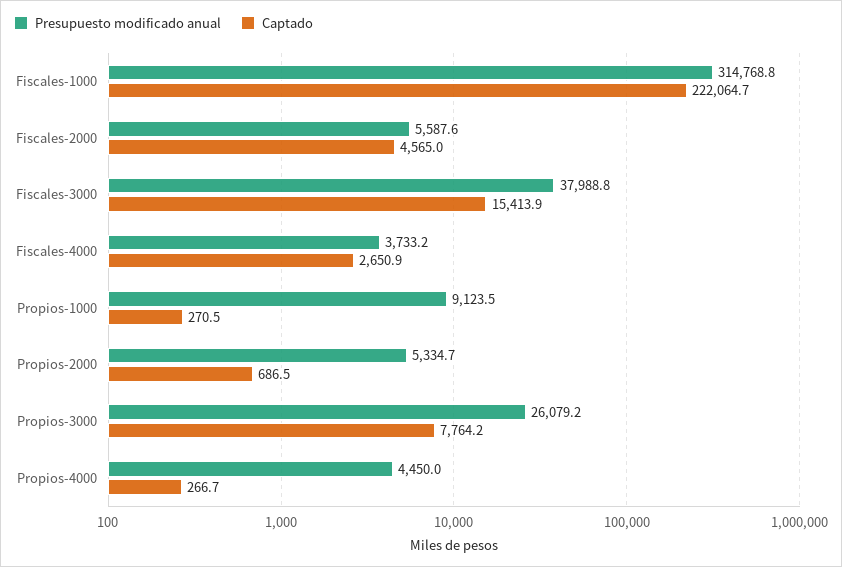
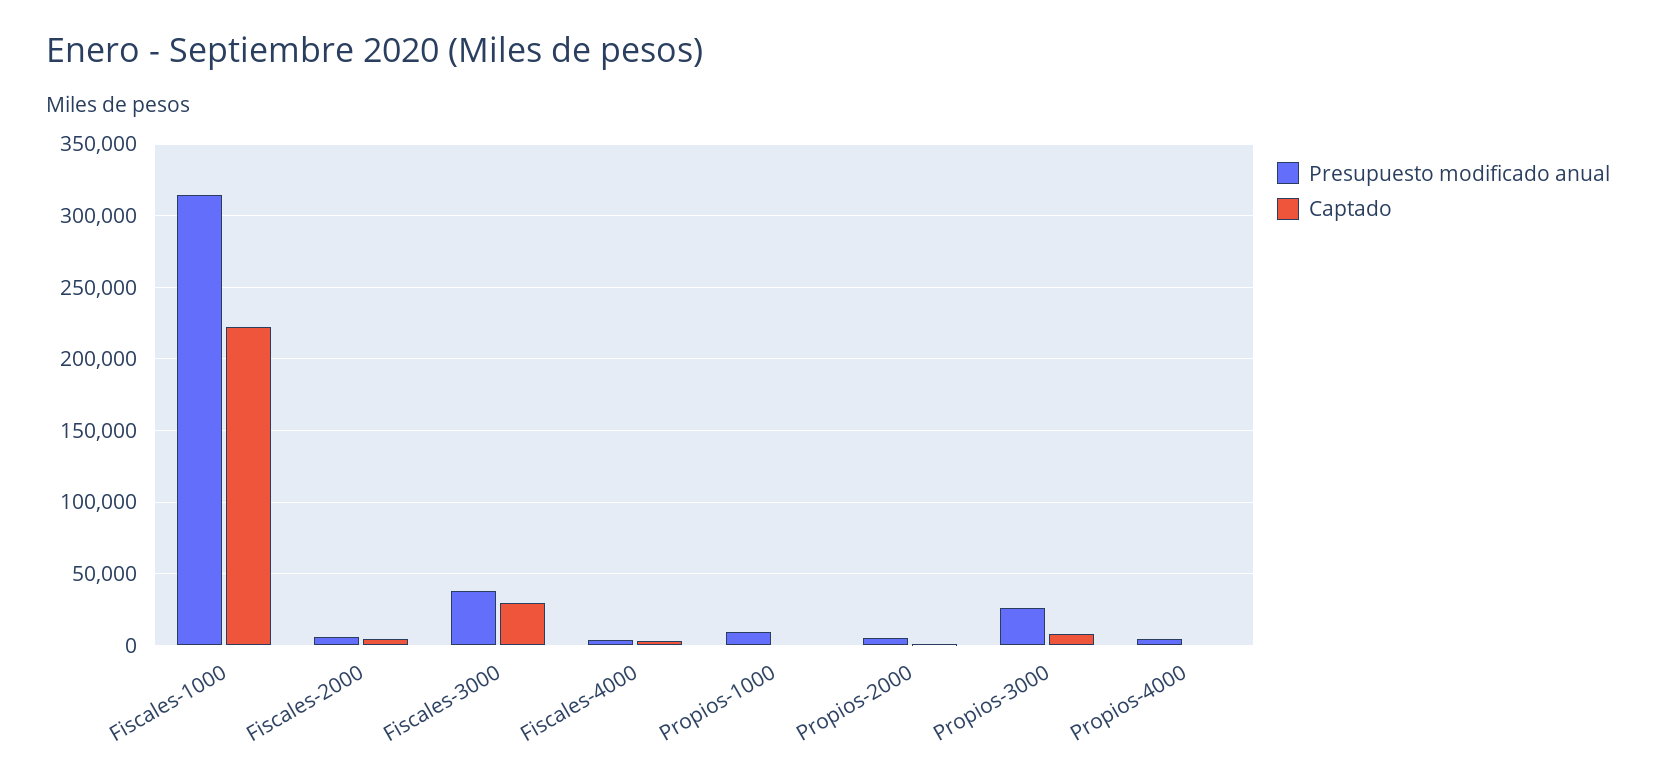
  {
    "Presupuesto modificado anual": {
      "Fiscales-1000": 314768.8,
      "Fiscales-2000": 5587.6,
      "Fiscales-3000": 37988.8,
      "Fiscales-4000": 3733.2,
      "Propios-1000": 9123.5,
      "Propios-2000": 5334.7,
      "Propios-3000": 26079.2,
      "Propios-4000": 4450
    },
    "Captado": {
      "Fiscales-1000": 222064.7,
      "Fiscales-2000": 4565,
-     "Fiscales-3000": 15413.9,
+     "Fiscales-3000": 30000,
      "Fiscales-4000": 2650.9,
      "Propios-1000": 270.5,
      "Propios-2000": 686.5,
      "Propios-3000": 7764.2,
      "Propios-4000": 266.7
    }
  }

